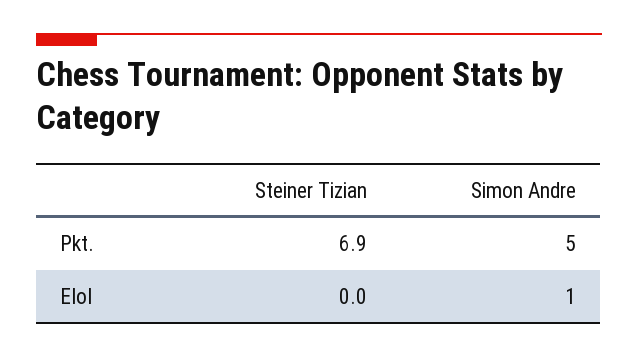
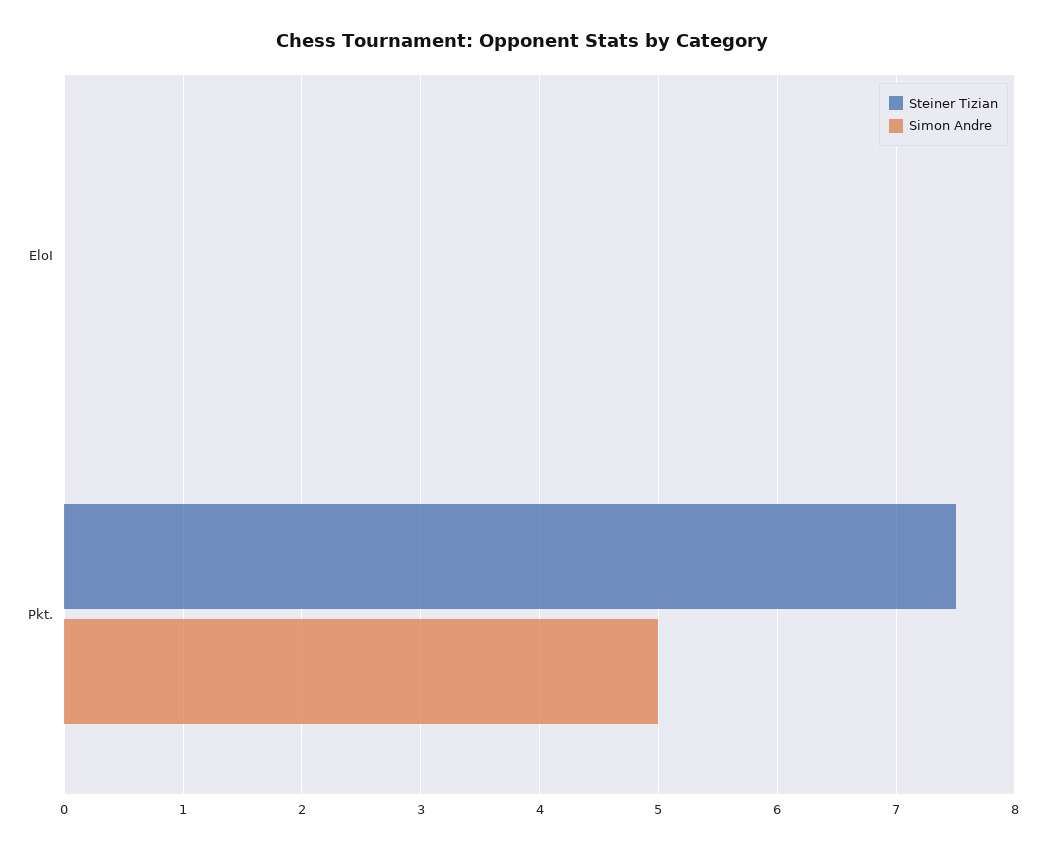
  {
    "Steiner Tizian": {
-     "Pkt.": 6.9,
+     "Pkt.": 7.5,
      "EloI": 0
    },
    "Simon Andre": {
      "Pkt.": 5,
-     "EloI": 1
+     "EloI": 0
    }
  }

